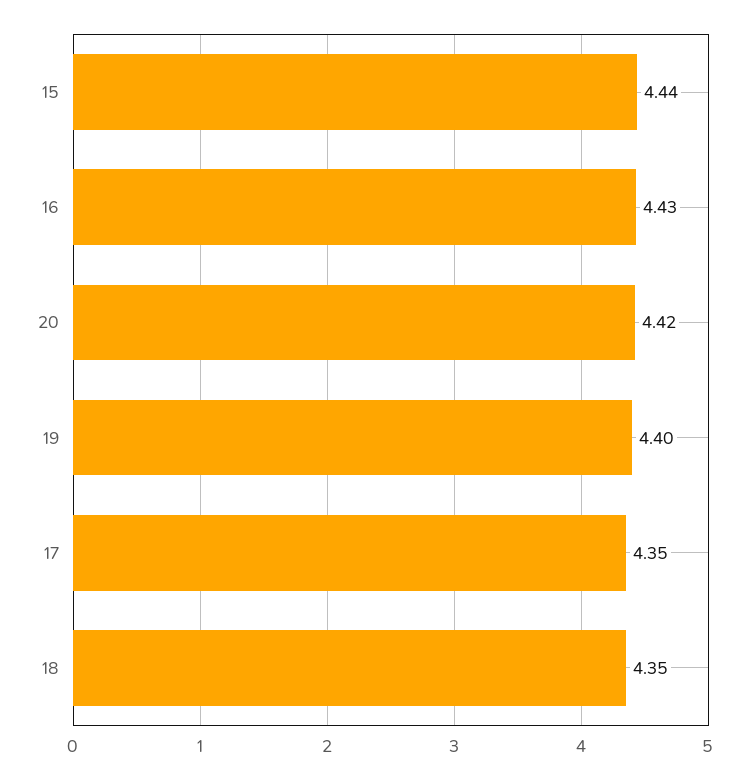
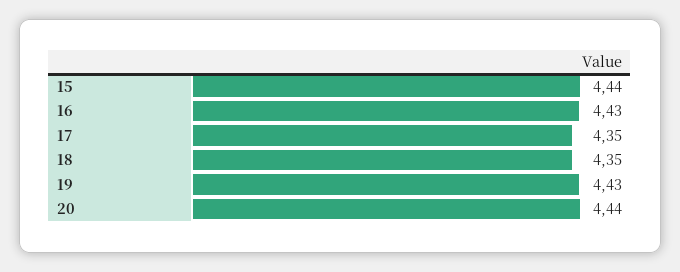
  {
    "15": 4.44,
    "16": 4.43,
-   "20": 4.42,
+   "20": 4.44,
-   "19": 4.4,
+   "19": 4.43,
    "17": 4.35,
    "18": 4.35
  }

